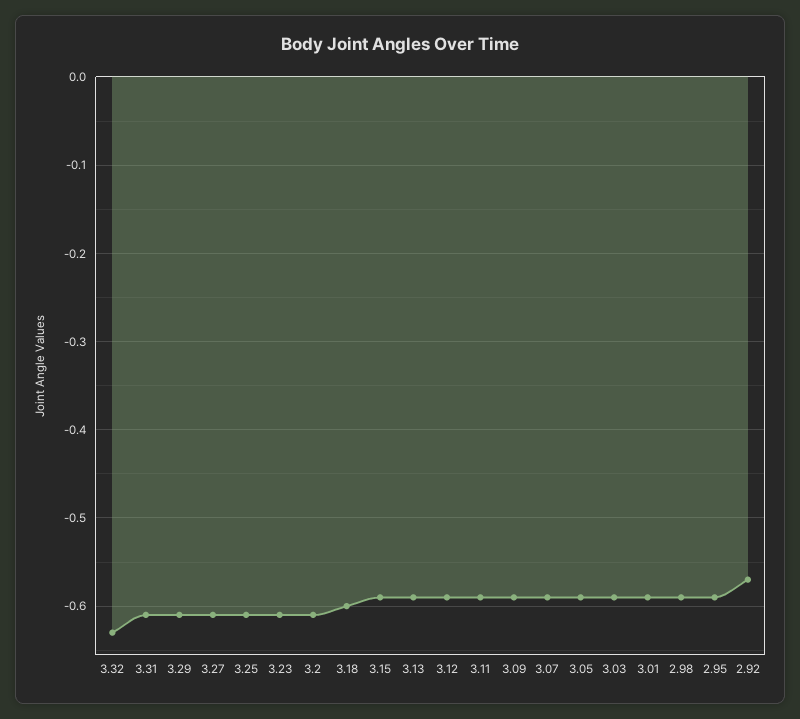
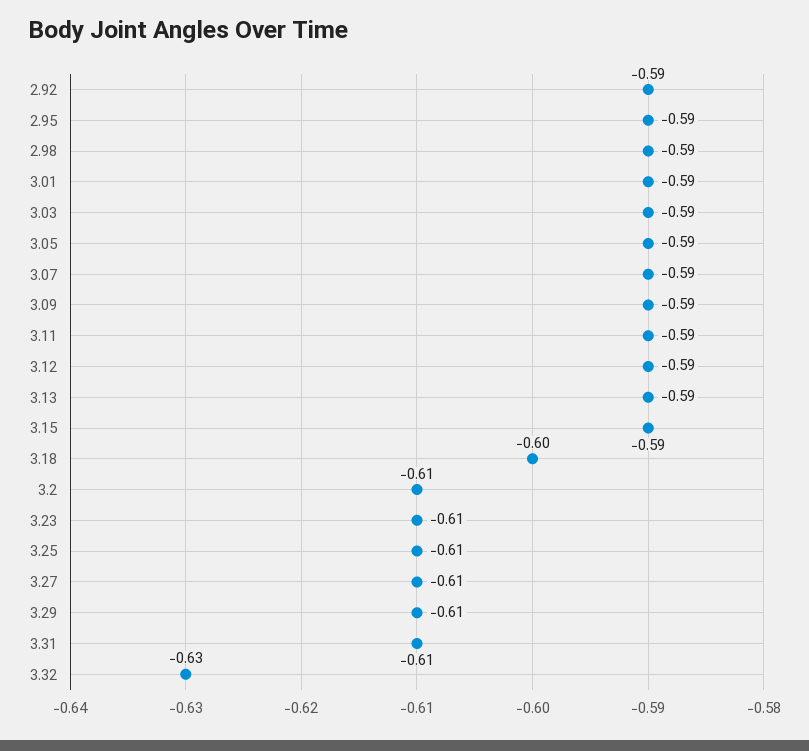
  {
    "3.32": -0.63,
    "3.31": -0.61,
    "3.29": -0.61,
    "3.27": -0.61,
    "3.25": -0.61,
    "3.23": -0.61,
    "3.2": -0.61,
    "3.18": -0.6,
    "3.15": -0.59,
    "3.13": -0.59,
    "3.12": -0.59,
    "3.11": -0.59,
    "3.09": -0.59,
    "3.07": -0.59,
    "3.05": -0.59,
    "3.03": -0.59,
    "3.01": -0.59,
    "2.98": -0.59,
    "2.95": -0.59,
-   "2.92": -0.57
+   "2.92": -0.59
  }

